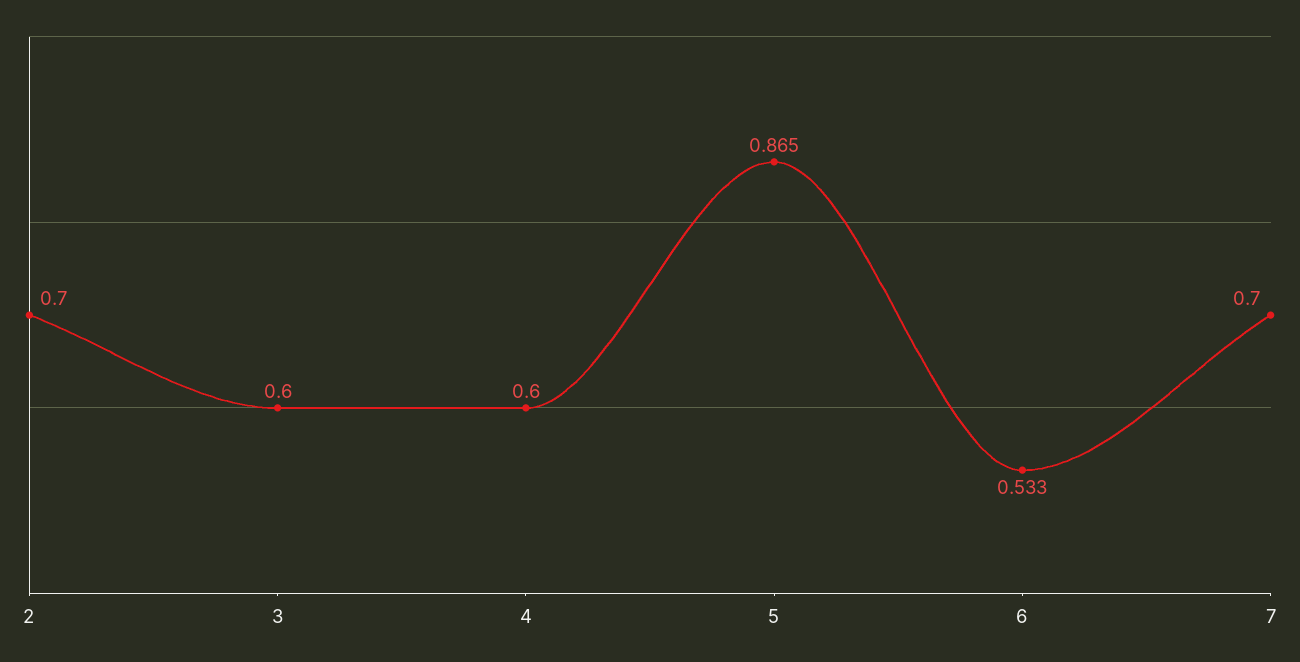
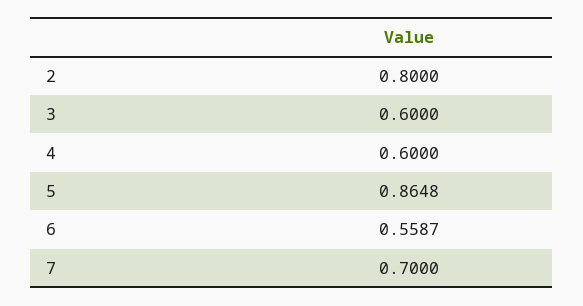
  {
-   "2": 0.7,
+   "2": 0.8,
    "3": 0.6,
    "4": 0.6,
    "5": 0.8648,
-   "6": 0.533,
+   "6": 0.5587,
    "7": 0.7
  }

